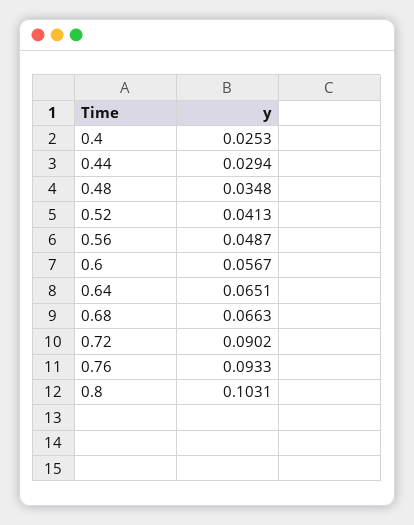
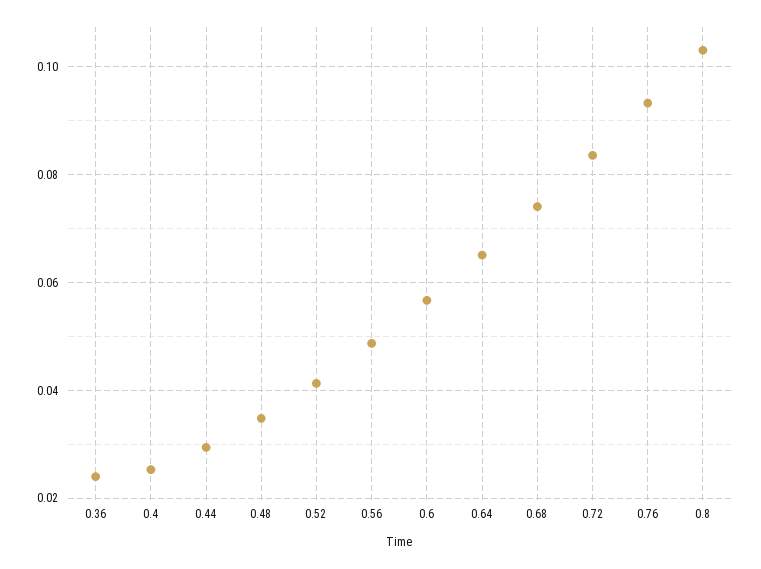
  {
    "0.4": 0.0253,
    "0.44": 0.0294,
    "0.48": 0.0348,
    "0.52": 0.0413,
    "0.56": 0.0487,
    "0.6": 0.0567,
    "0.64": 0.0651,
-   "0.68": 0.0663,
+   "0.68": 0.074,
-   "0.72": 0.0902,
+   "0.72": 0.084,
    "0.76": 0.0933,
-   "0.8": 0.1031
+   "0.8": 0.1031,
+   "0.36": 0.024
  }

